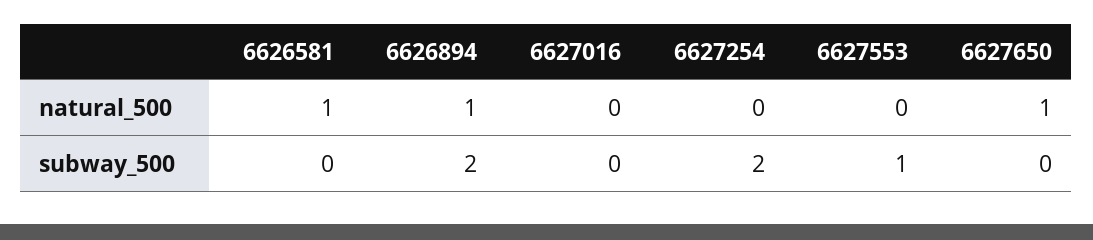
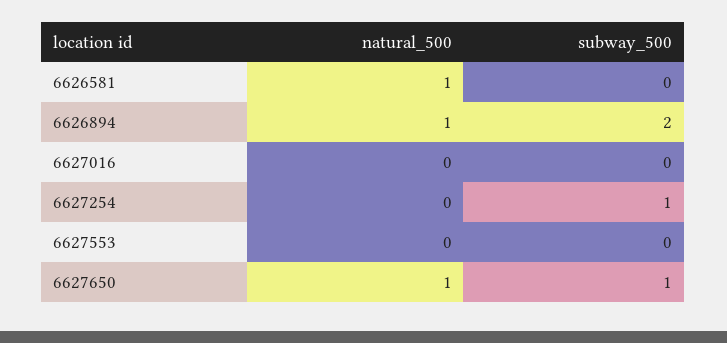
  {
    "6626581": {
      "natural_500": 1,
      "subway_500": 0
    },
    "6626894": {
      "natural_500": 1,
      "subway_500": 2
    },
    "6627016": {
      "natural_500": 0,
      "subway_500": 0
    },
    "6627254": {
      "natural_500": 0,
-     "subway_500": 2
+     "subway_500": 1
    },
    "6627553": {
      "natural_500": 0,
-     "subway_500": 1
+     "subway_500": 0
    },
    "6627650": {
      "natural_500": 1,
-     "subway_500": 0
+     "subway_500": 1
    }
  }

